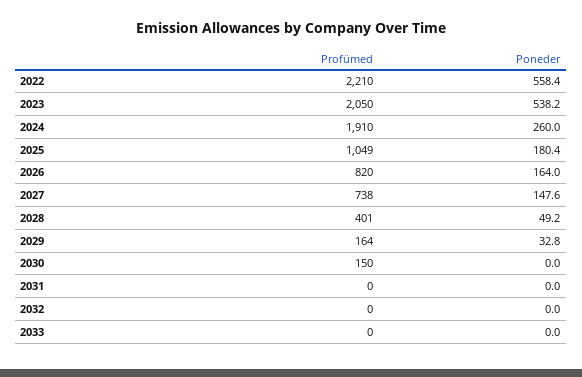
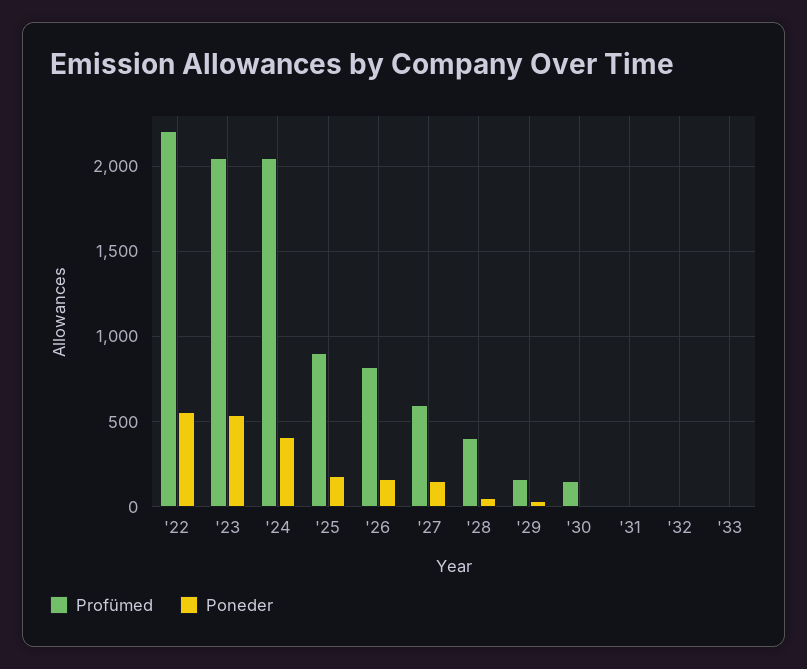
  {
    "Profümed": {
      "2022": 2210,
      "2023": 2050,
-     "2024": 1910,
+     "2024": 2050,
-     "2025": 1049,
+     "2025": 900,
      "2026": 820,
-     "2027": 738,
+     "2027": 600,
      "2028": 401,
      "2029": 164,
      "2030": 150,
      "2031": 0,
      "2032": 0,
      "2033": 0
    },
    "Poneder": {
      "2022": 558.4,
      "2023": 538.2,
-     "2024": 260,
+     "2024": 400,
      "2025": 180.4,
      "2026": 164,
      "2027": 147.6,
      "2028": 49.2,
      "2029": 32.8,
      "2030": 0,
      "2031": 0,
      "2032": 0,
      "2033": 0
    }
  }

